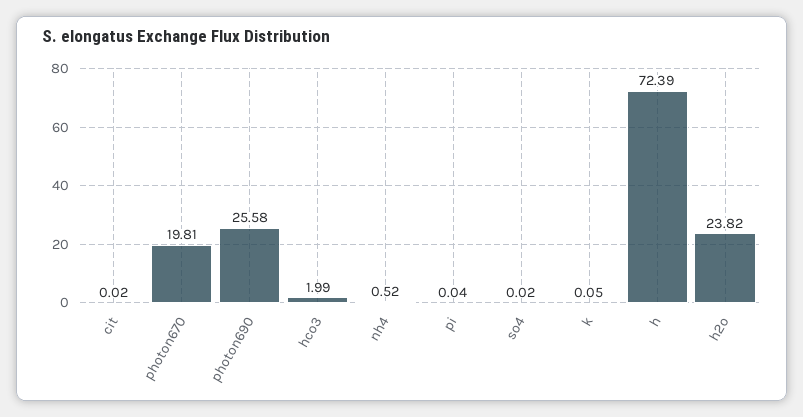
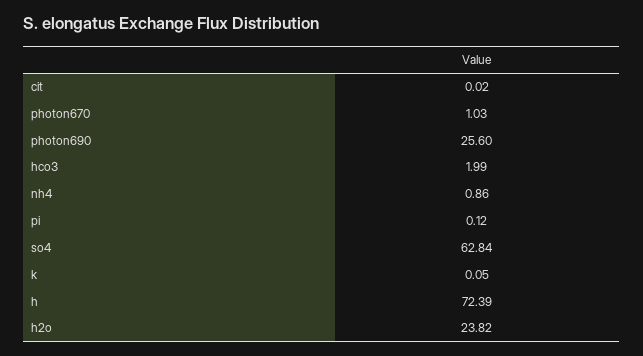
  {
    "cit": 0.02,
-   "photon670": 19.81,
+   "photon670": 1.03,
-   "photon690": 25.58,
+   "photon690": 25.6,
    "hco3": 1.99,
-   "nh4": 0.52,
+   "nh4": 0.86,
-   "pi": 0.04,
+   "pi": 0.12,
-   "so4": 0.02,
+   "so4": 62.84,
    "k": 0.05,
    "h": 72.39,
    "h2o": 23.82
  }

